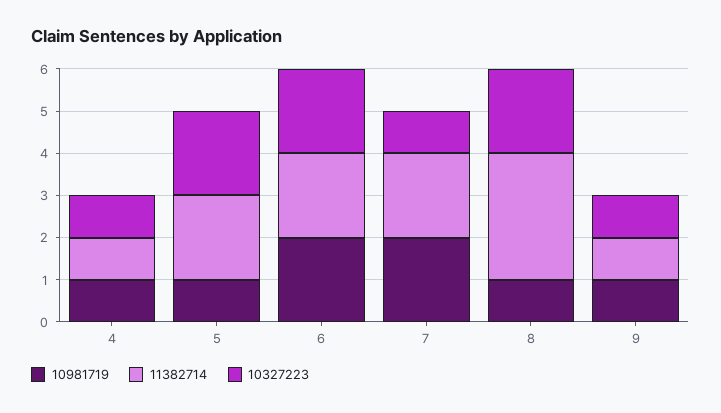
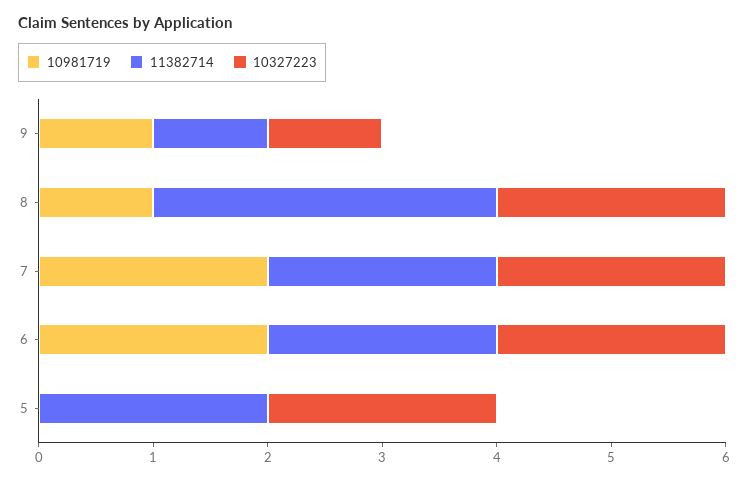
  {
    "10981719": {
-     "4": 1,
-     "5": 1,
+     "5": 0,
      "6": 2,
      "7": 2,
      "8": 1,
      "9": 1
    },
    "11382714": {
-     "4": 1,
      "5": 2,
      "6": 2,
      "7": 2,
      "8": 3,
      "9": 1
    },
    "10327223": {
-     "4": 1,
      "5": 2,
      "6": 2,
-     "7": 1,
+     "7": 2,
      "8": 2,
      "9": 1
    }
  }

